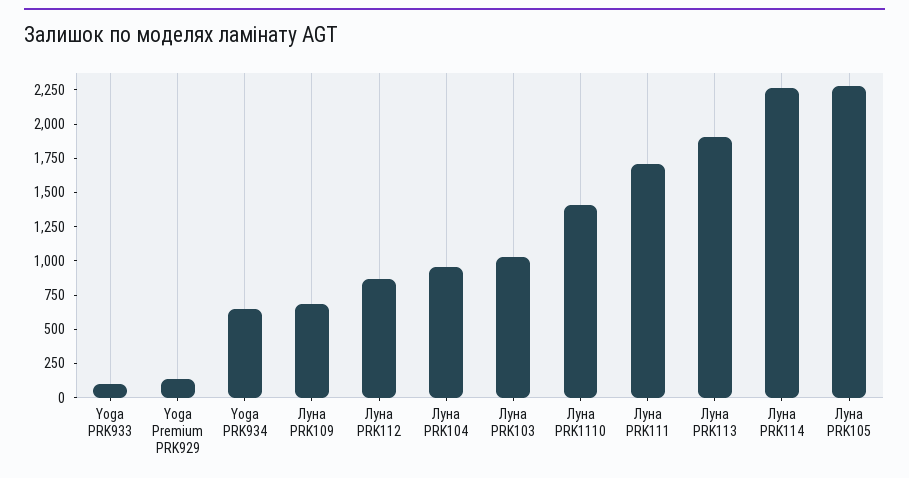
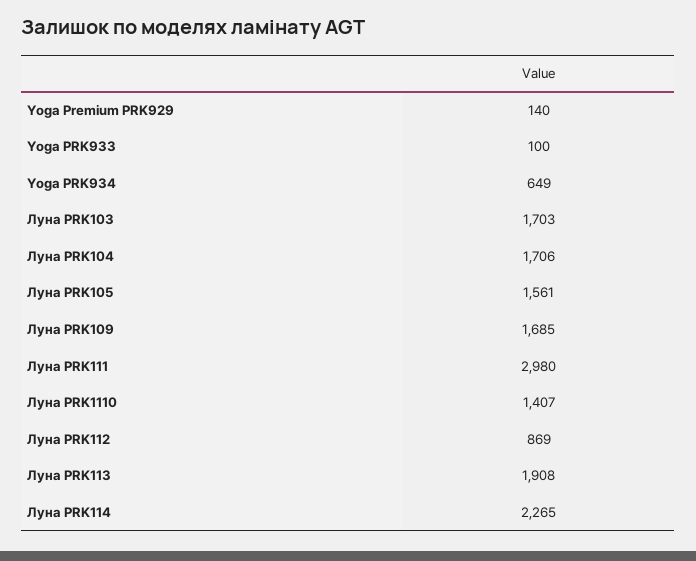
  {
    "Yoga PRK933": 100,
    "Yoga Premium PRK929": 140,
    "Yoga PRK934": 649,
-   "Луна PRK109": 750,
+   "Луна PRK109": 1685,
    "Луна PRK112": 869,
-   "Луна PRK104": 1000,
+   "Луна PRK104": 1706,
-   "Луна PRK103": 1000,
+   "Луна PRK103": 1703,
    "Луна PRK1110": 1407,
-   "Луна PRK111": 1750,
+   "Луна PRK111": 2980,
    "Луна PRK113": 1908,
    "Луна PRK114": 2265,
-   "Луна PRK105": 2250
+   "Луна PRK105": 1561
  }

